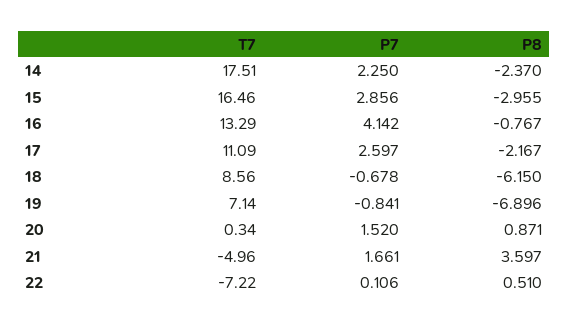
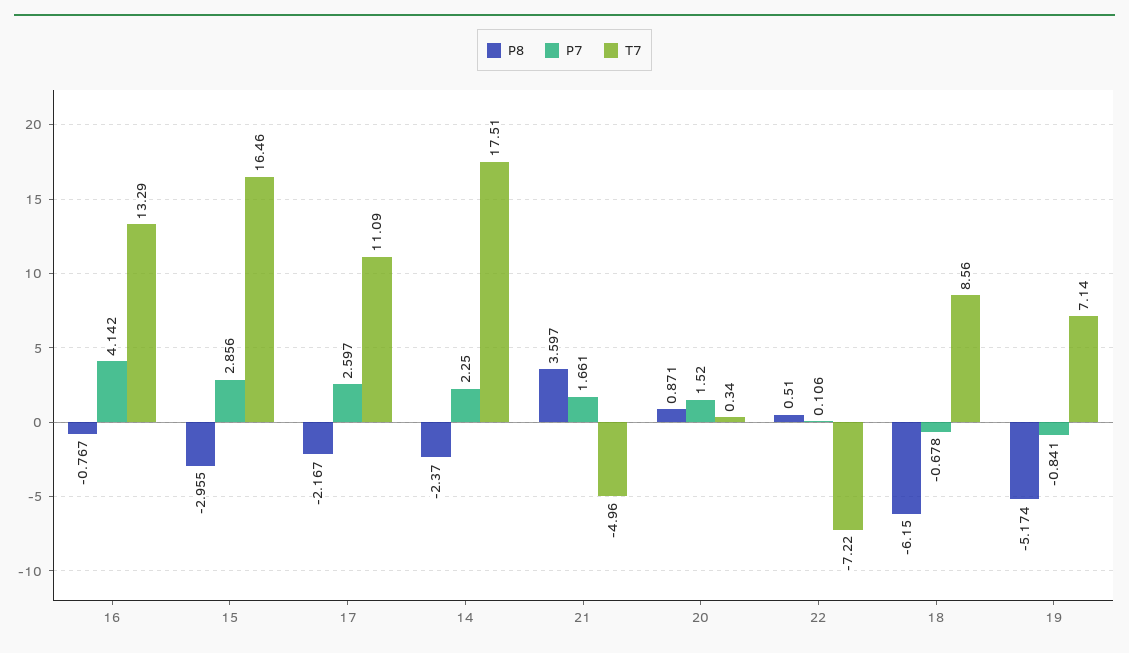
  {
    "T7": {
      "14": 17.51,
      "15": 16.46,
      "16": 13.29,
      "17": 11.09,
      "18": 8.56,
      "19": 7.14,
      "20": 0.34,
      "21": -4.96,
      "22": -7.22
    },
    "P7": {
      "14": 2.25,
      "15": 2.856,
      "16": 4.142,
      "17": 2.597,
      "18": -0.678,
      "19": -0.841,
      "20": 1.52,
      "21": 1.661,
      "22": 0.106
    },
    "P8": {
      "14": -2.37,
      "15": -2.955,
      "16": -0.767,
      "17": -2.167,
      "18": -6.15,
-     "19": -6.896,
+     "19": -5.174,
      "20": 0.871,
      "21": 3.597,
      "22": 0.51
    }
  }

